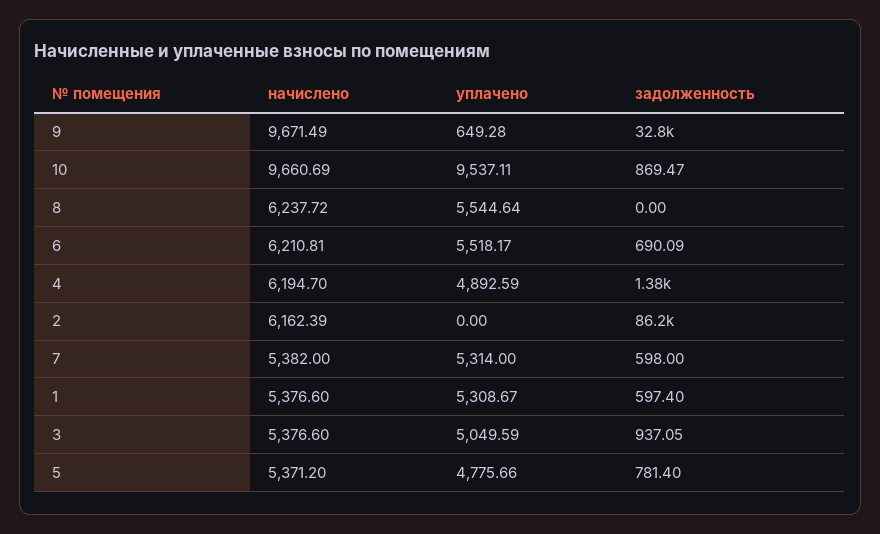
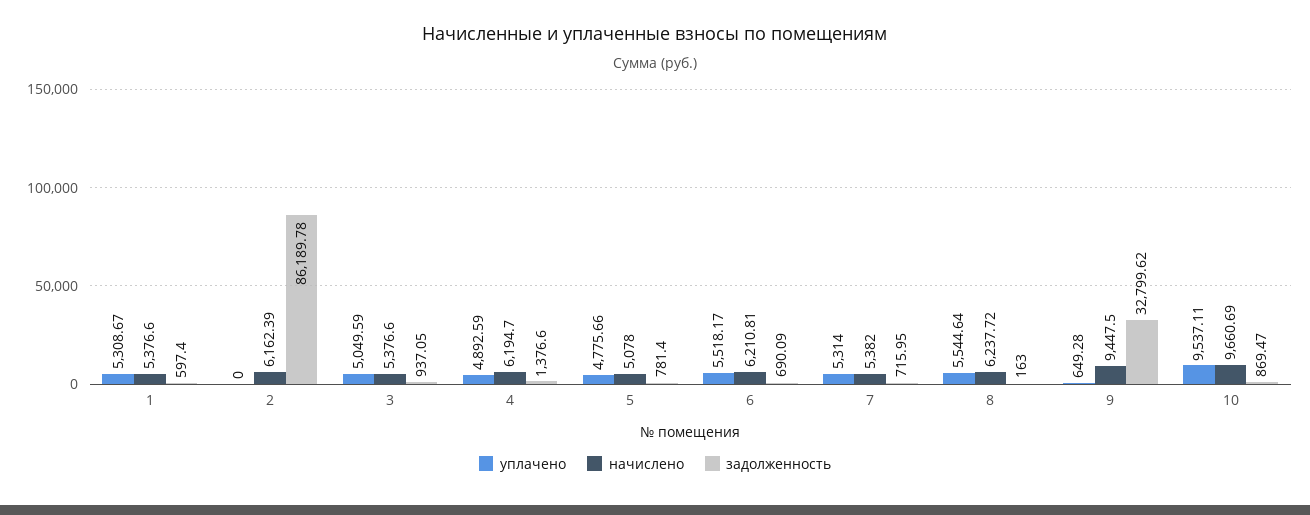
  {
    "начислено": {
-     "9": 9671.49,
+     "9": 9447.5,
      "10": 9660.69,
      "8": 6237.72,
      "6": 6210.81,
      "4": 6194.7,
      "2": 6162.39,
      "7": 5382,
      "1": 5376.6,
      "3": 5376.6,
-     "5": 5371.2
+     "5": 5078
    },
    "уплачено": {
      "9": 649.28,
      "10": 9537.11,
      "8": 5544.64,
      "6": 5518.17,
      "4": 4892.59,
      "2": 0,
      "7": 5314,
      "1": 5308.67,
      "3": 5049.59,
      "5": 4775.66
    },
    "задолженность": {
      "9": 32799.62,
      "10": 869.47,
-     "8": 0,
+     "8": 163,
      "6": 690.09,
      "4": 1376.6,
      "2": 86189.78,
-     "7": 598,
+     "7": 715.95,
      "1": 597.4,
      "3": 937.05,
      "5": 781.4
    }
  }

